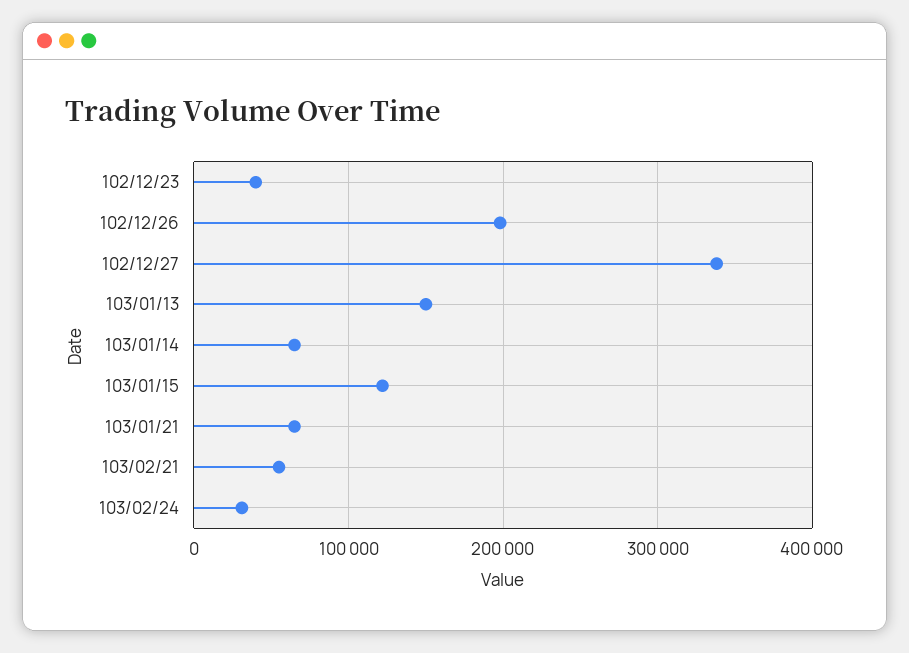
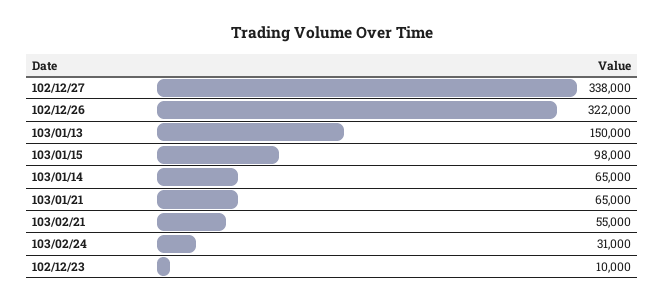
  {
-   "102/12/23": 40000,
+   "102/12/23": 10000,
-   "102/12/26": 200000,
+   "102/12/26": 322000,
    "102/12/27": 338000,
    "103/01/13": 150000,
    "103/01/14": 65000,
-   "103/01/15": 120000,
+   "103/01/15": 98000,
    "103/01/21": 65000,
    "103/02/21": 55000,
    "103/02/24": 31000
  }

